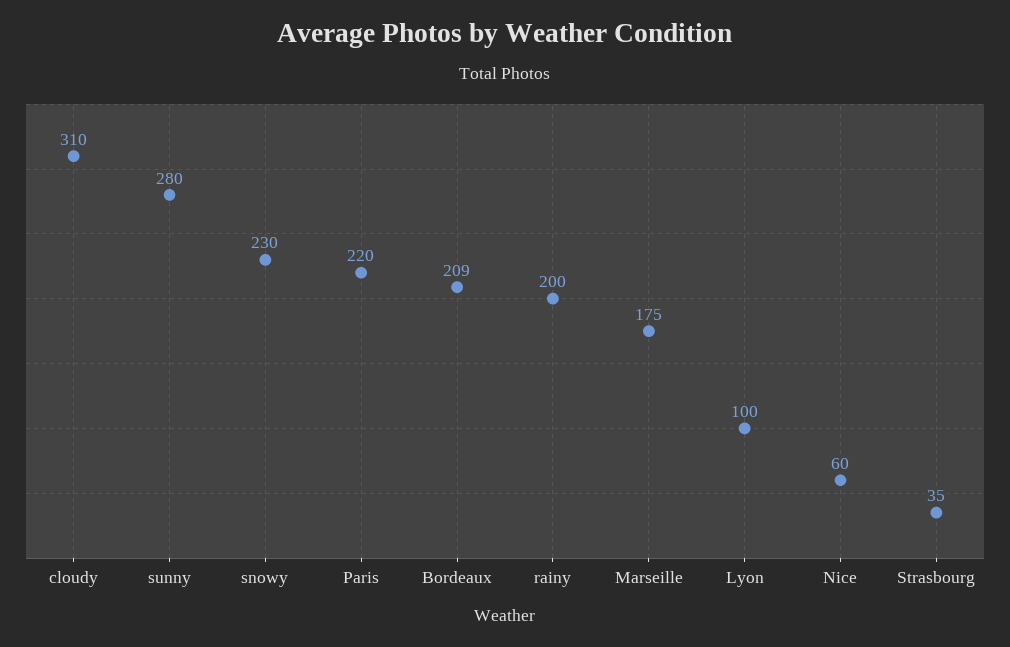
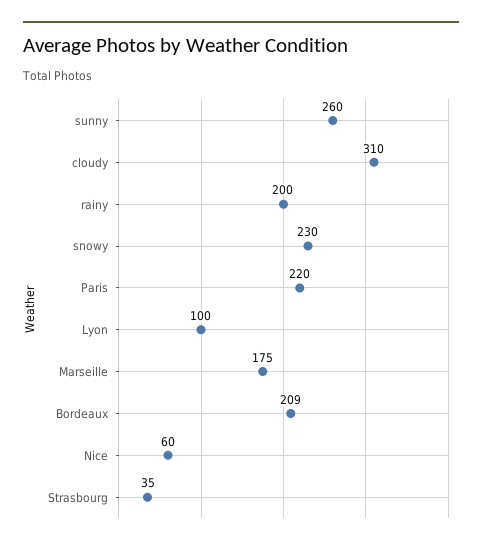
  {
    "cloudy": 310,
-   "sunny": 280,
+   "sunny": 260,
    "snowy": 230,
    "Paris": 220,
    "Bordeaux": 209,
    "rainy": 200,
    "Marseille": 175,
    "Lyon": 100,
    "Nice": 60,
    "Strasbourg": 35
  }

